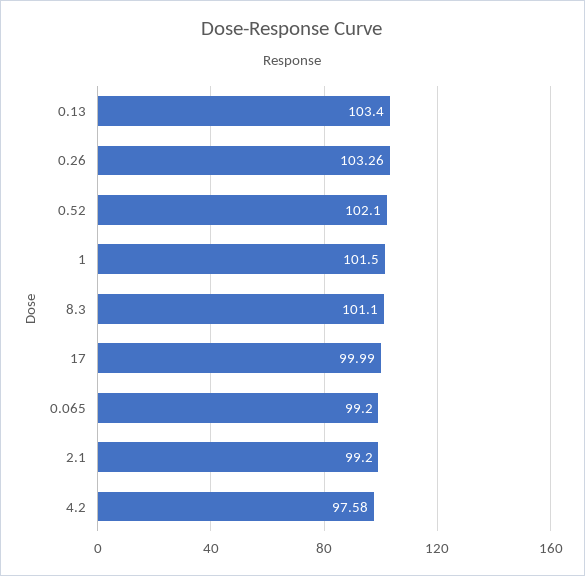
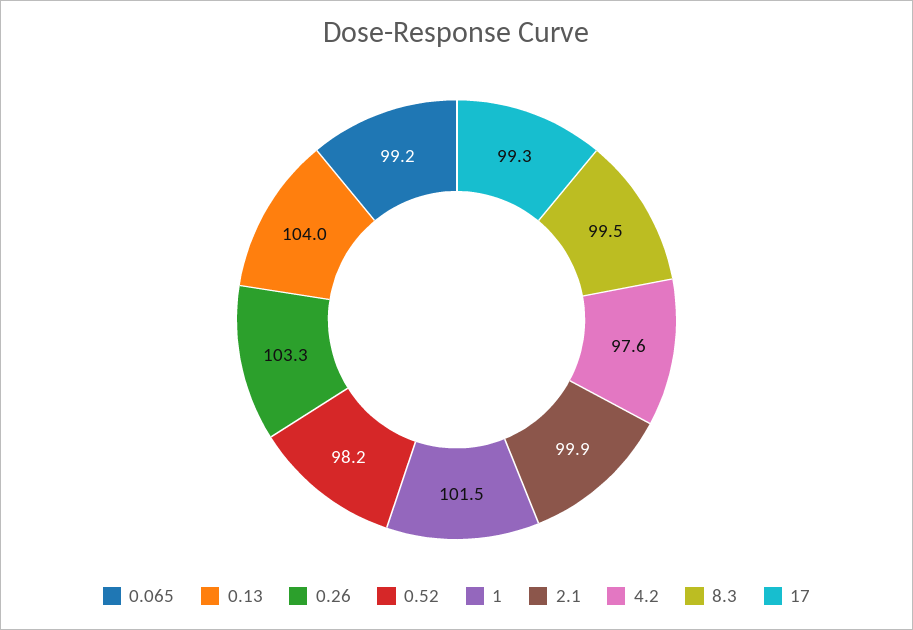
  {
-   "0.13": 103.4,
+   "0.13": 104,
    "0.26": 103.26,
-   "0.52": 102.1,
+   "0.52": 98.2,
    "1": 101.5,
-   "8.3": 101.1,
+   "8.3": 99.5,
-   "17": 99.99,
+   "17": 99.3,
    "0.065": 99.2,
-   "2.1": 99.2,
+   "2.1": 99.9,
    "4.2": 97.58
  }

